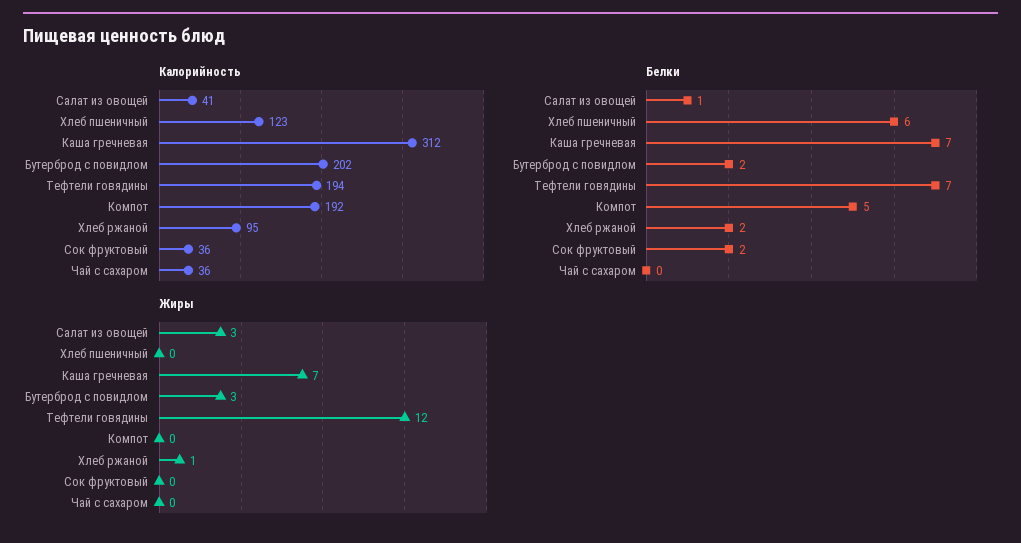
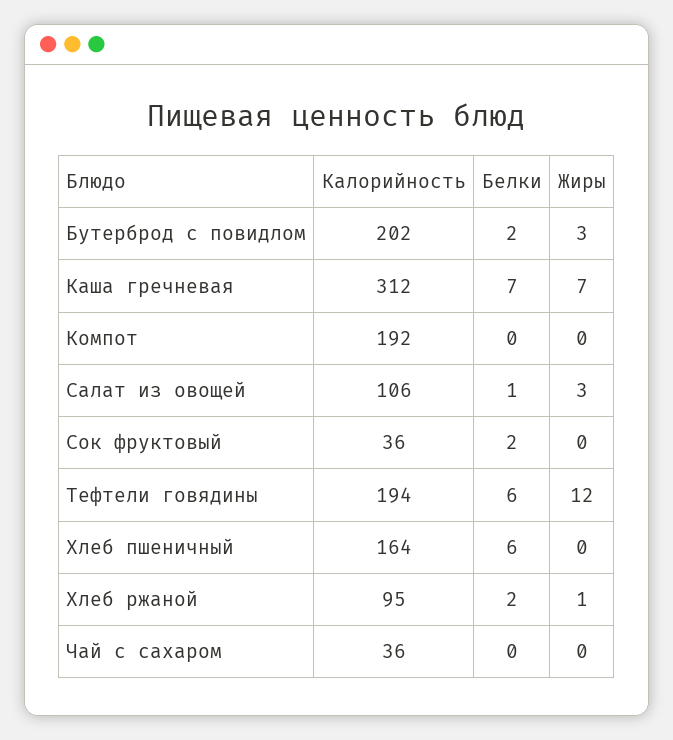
  {
    "Калорийность": {
-     "Салат из овощей": 41,
+     "Салат из овощей": 106,
-     "Хлеб пшеничный": 123,
+     "Хлеб пшеничный": 164,
      "Каша гречневая": 312,
      "Бутерброд с повидлом": 202,
      "Тефтели говядины": 194,
      "Компот": 192,
      "Хлеб ржаной": 95,
      "Сок фруктовый": 36,
      "Чай с сахаром": 36
    },
    "Белки": {
      "Салат из овощей": 1,
      "Хлеб пшеничный": 6,
      "Каша гречневая": 7,
      "Бутерброд с повидлом": 2,
-     "Тефтели говядины": 7,
+     "Тефтели говядины": 6,
-     "Компот": 5,
+     "Компот": 0,
      "Хлеб ржаной": 2,
      "Сок фруктовый": 2,
      "Чай с сахаром": 0
    },
    "Жиры": {
      "Салат из овощей": 3,
      "Хлеб пшеничный": 0,
      "Каша гречневая": 7,
      "Бутерброд с повидлом": 3,
      "Тефтели говядины": 12,
      "Компот": 0,
      "Хлеб ржаной": 1,
      "Сок фруктовый": 0,
      "Чай с сахаром": 0
    }
  }

